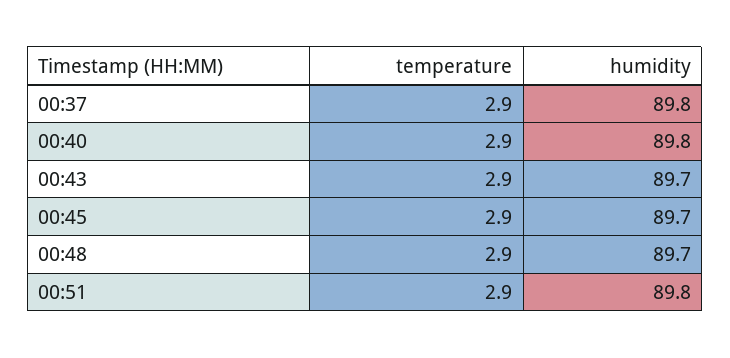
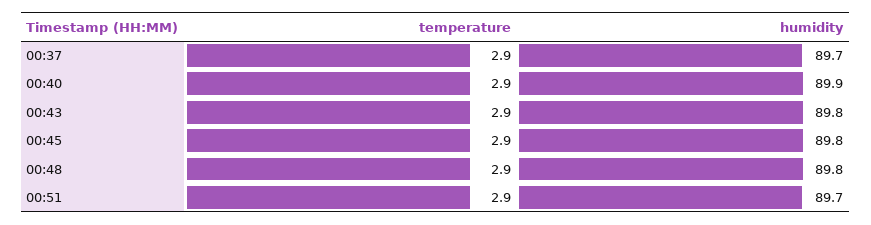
  {
    "temperature": {
      "00:37": 2.9,
      "00:40": 2.9,
      "00:43": 2.9,
      "00:45": 2.9,
      "00:48": 2.9,
      "00:51": 2.9
    },
    "humidity": {
-     "00:37": 89.8,
+     "00:37": 89.7,
-     "00:40": 89.8,
+     "00:40": 89.9,
-     "00:43": 89.7,
+     "00:43": 89.8,
-     "00:45": 89.7,
+     "00:45": 89.8,
-     "00:48": 89.7,
+     "00:48": 89.8,
-     "00:51": 89.8
+     "00:51": 89.7
    }
  }

